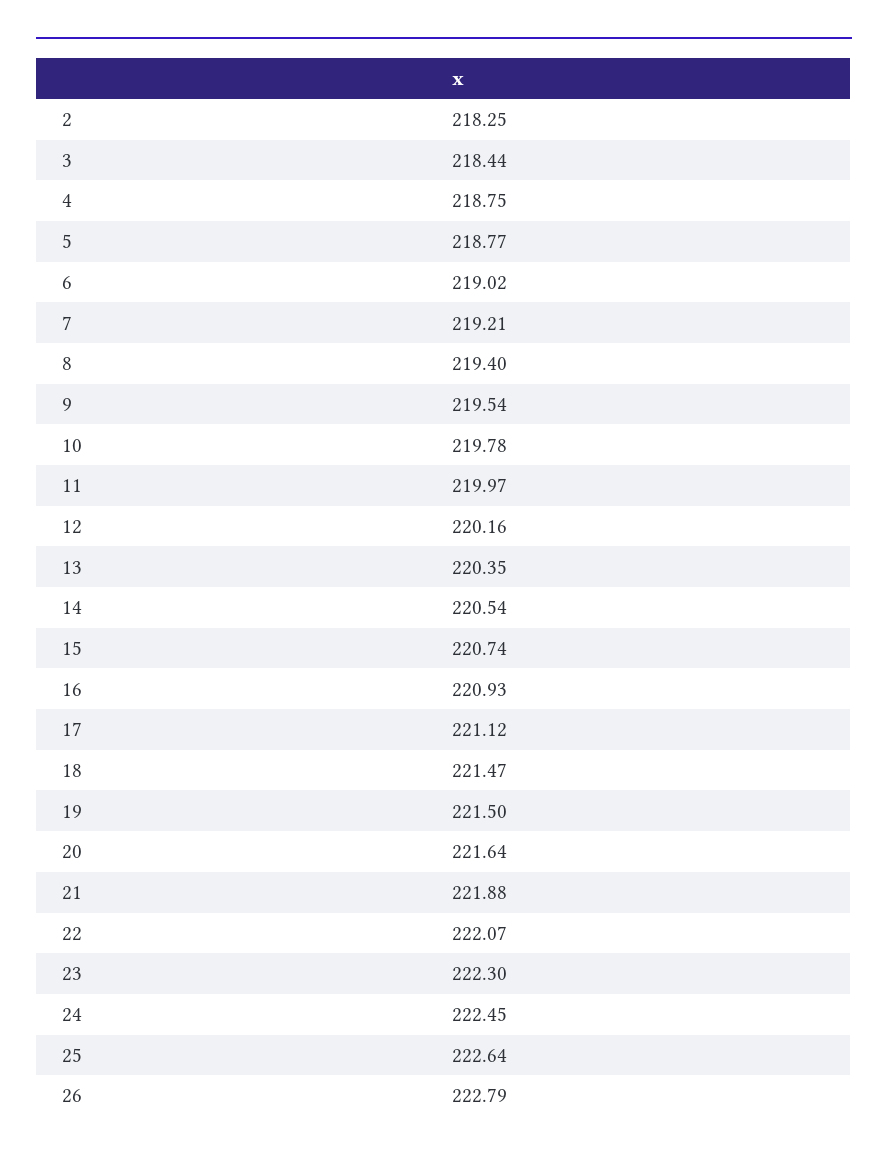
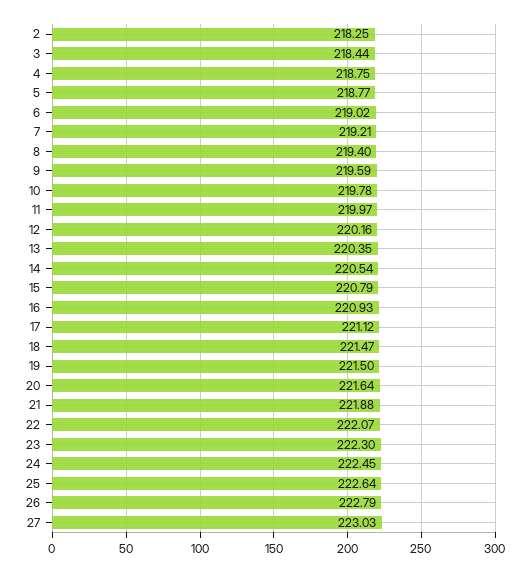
  {
    "2": 218.25,
    "3": 218.44,
    "4": 218.75,
    "5": 218.77,
    "6": 219.02,
    "7": 219.21,
    "8": 219.4,
-   "9": 219.54,
+   "9": 219.59,
    "10": 219.78,
    "11": 219.97,
    "12": 220.16,
    "13": 220.35,
    "14": 220.54,
-   "15": 220.74,
+   "15": 220.79,
    "16": 220.93,
    "17": 221.12,
    "18": 221.47,
    "19": 221.5,
    "20": 221.64,
    "21": 221.88,
    "22": 222.07,
    "23": 222.3,
    "24": 222.45,
    "25": 222.64,
-   "26": 222.79
+   "26": 222.79,
+   "27": 223.03
  }

